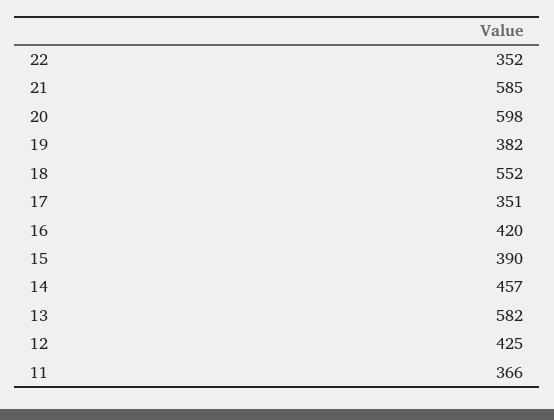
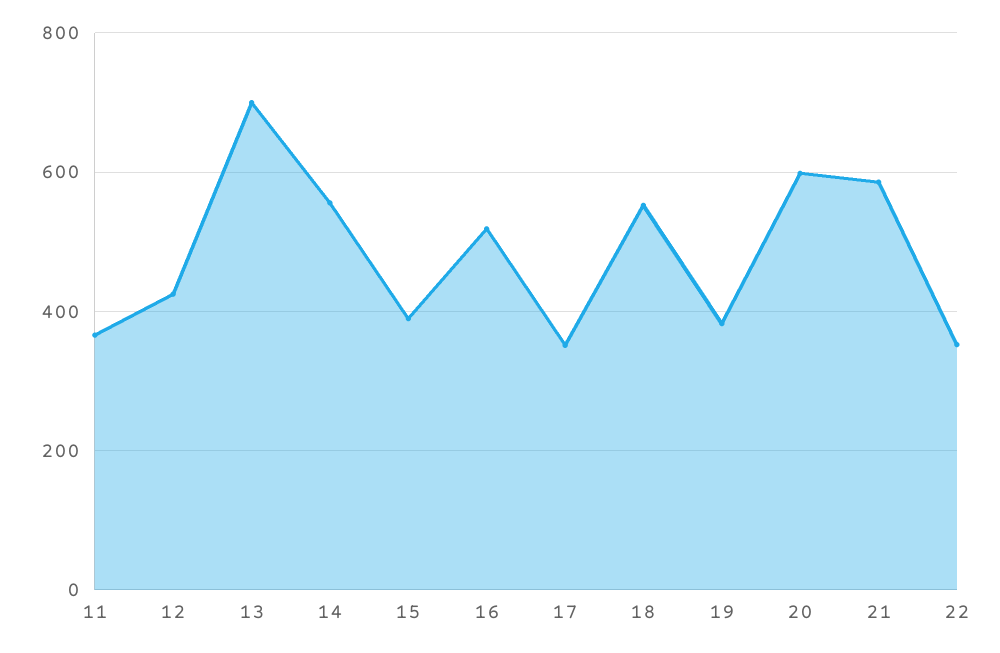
  {
    "22": 352,
    "21": 585,
    "20": 598,
    "19": 382,
    "18": 552,
    "17": 351,
-   "16": 420,
+   "16": 520,
    "15": 390,
-   "14": 457,
+   "14": 560,
-   "13": 582,
+   "13": 700,
    "12": 425,
    "11": 366
  }

